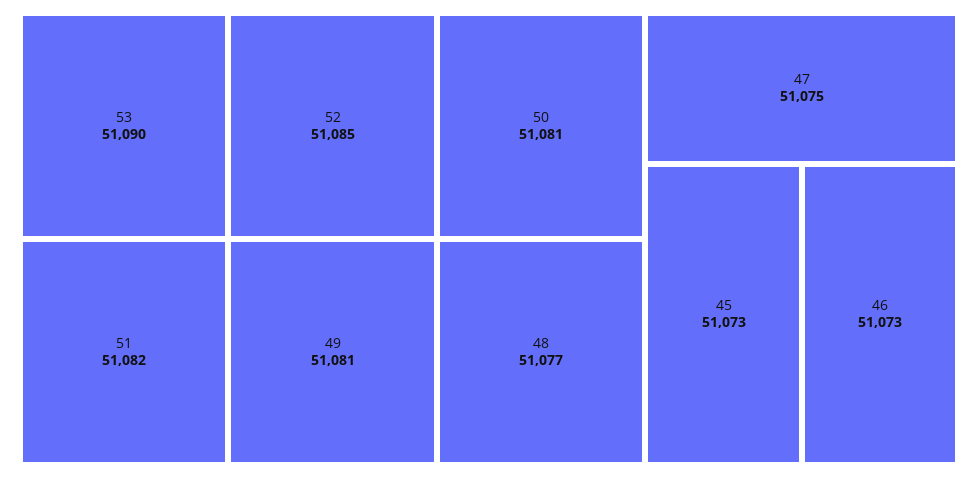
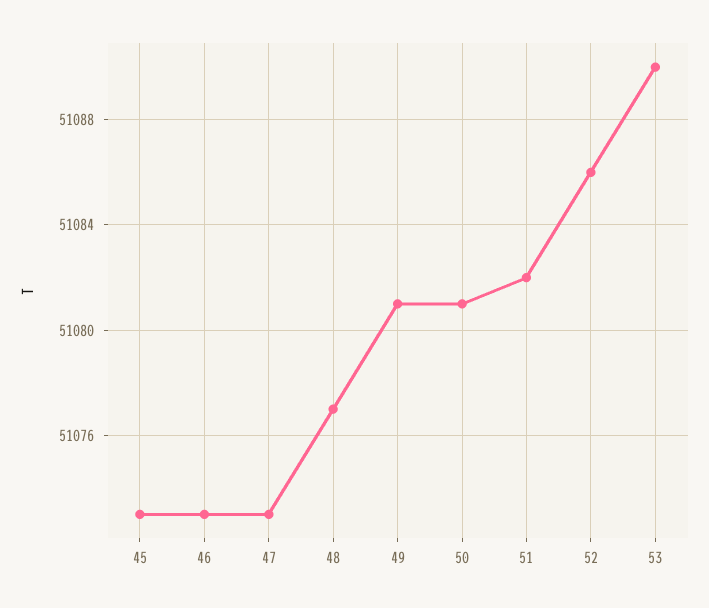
  {
    "53": 51090,
-   "52": 51085,
+   "52": 51086,
    "51": 51082,
    "49": 51081,
    "50": 51081,
    "48": 51077,
-   "47": 51075,
+   "47": 51073,
    "45": 51073,
    "46": 51073
  }

